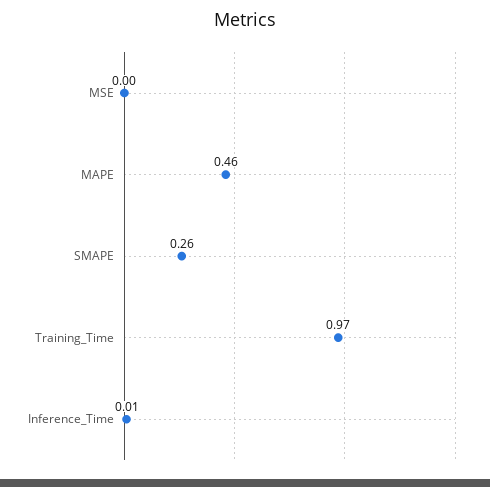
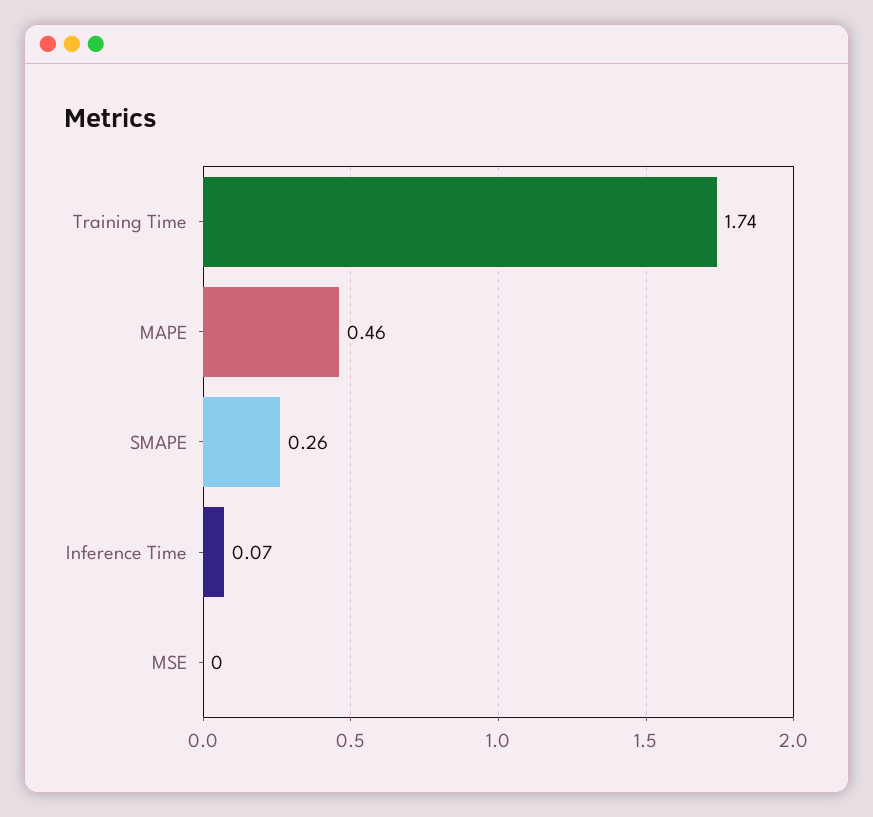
  {
    "MSE": 0,
    "MAPE": 0.46,
    "SMAPE": 0.26,
-   "Training_Time": 0.97,
+   "Training_Time": 1.74,
-   "Inference_Time": 0.01
+   "Inference_Time": 0.07
  }

